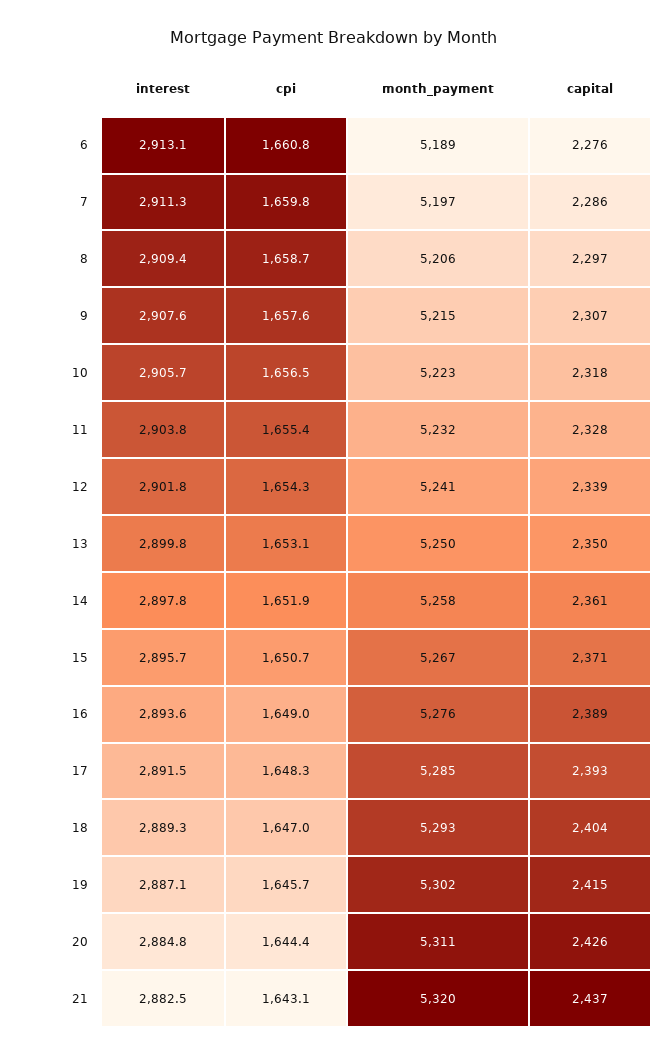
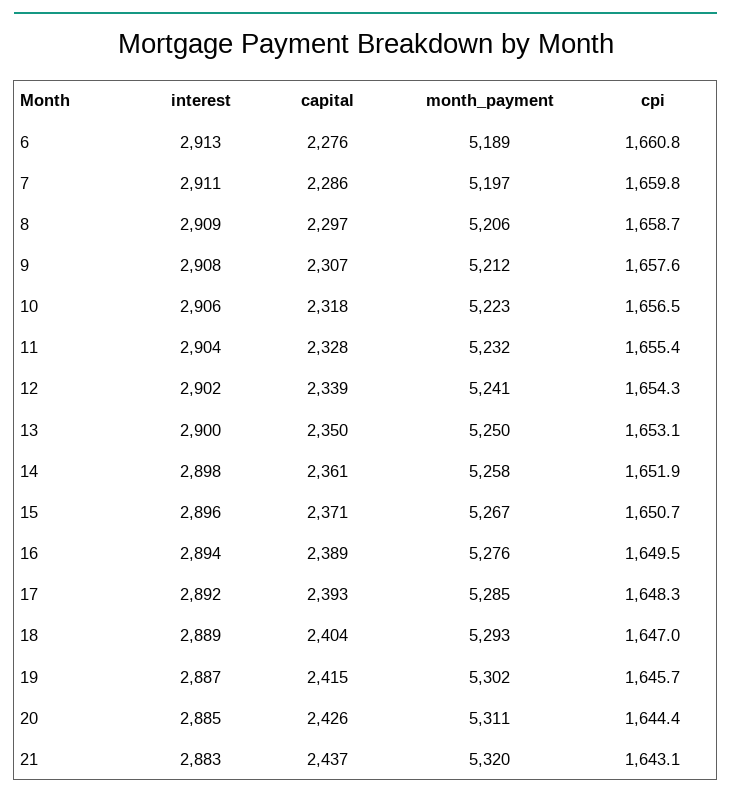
  {
    "interest": {
      "6": 2913.1,
      "7": 2911.3,
      "8": 2909.4,
      "9": 2907.6,
      "10": 2905.7,
      "11": 2903.8,
      "12": 2901.8,
      "13": 2899.8,
      "14": 2897.8,
      "15": 2895.7,
      "16": 2893.6,
      "17": 2891.5,
      "18": 2889.3,
      "19": 2887.1,
      "20": 2884.8,
      "21": 2882.5
    },
    "cpi": {
      "6": 1660.8,
      "7": 1659.8,
      "8": 1658.7,
      "9": 1657.6,
      "10": 1656.5,
      "11": 1655.4,
      "12": 1654.3,
      "13": 1653.1,
      "14": 1651.9,
      "15": 1650.7,
-     "16": 1649,
+     "16": 1649.5,
      "17": 1648.3,
      "18": 1647,
      "19": 1645.7,
      "20": 1644.4,
      "21": 1643.1
    },
    "month_payment": {
      "6": 5189,
      "7": 5197,
      "8": 5206,
-     "9": 5215,
+     "9": 5212,
      "10": 5223,
      "11": 5232,
      "12": 5241,
      "13": 5250,
      "14": 5258,
      "15": 5267,
      "16": 5276,
      "17": 5285,
      "18": 5293,
      "19": 5302,
      "20": 5311,
      "21": 5320
    },
    "capital": {
      "6": 2276,
      "7": 2286,
      "8": 2297,
      "9": 2307,
      "10": 2318,
      "11": 2328,
      "12": 2339,
      "13": 2350,
      "14": 2361,
      "15": 2371,
      "16": 2389,
      "17": 2393,
      "18": 2404,
      "19": 2415,
      "20": 2426,
      "21": 2437
    }
  }

